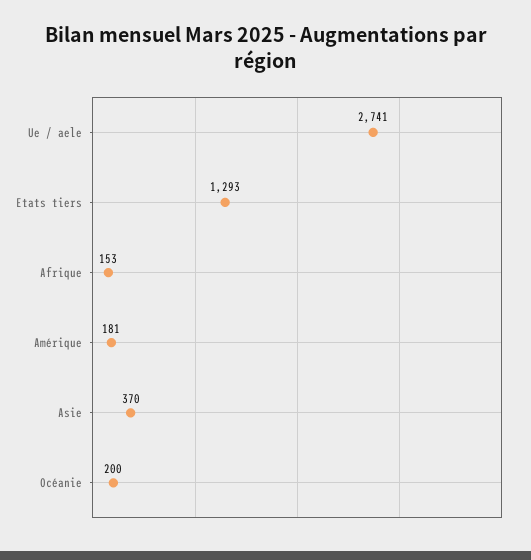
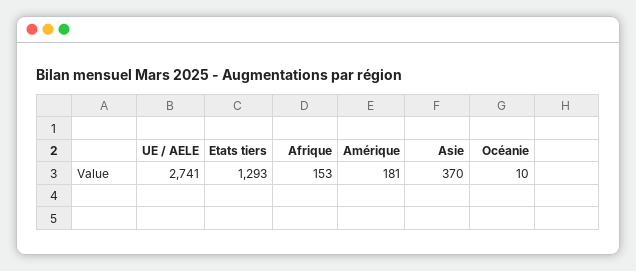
  {
    "Ue / aele": 2741,
    "Etats tiers": 1293,
    "Afrique": 153,
    "Amérique": 181,
    "Asie": 370,
-   "Océanie": 200
+   "Océanie": 10
  }

